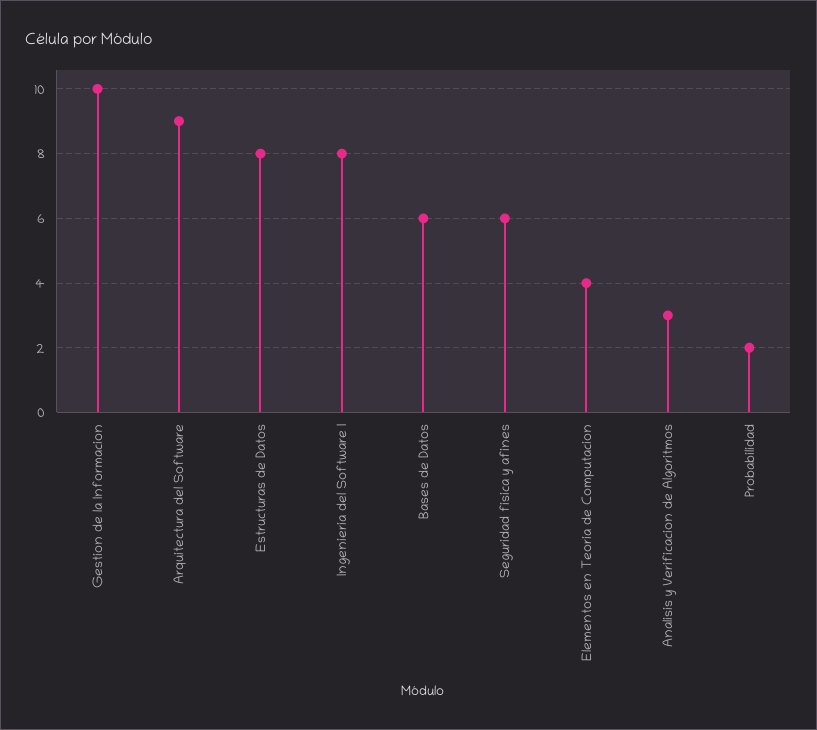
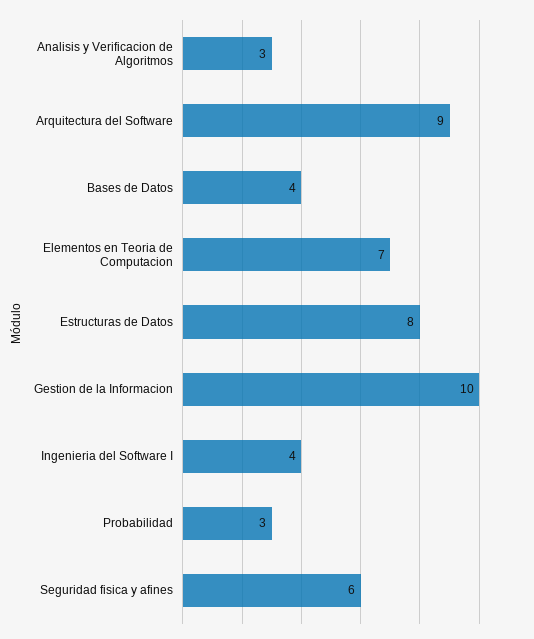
  {
    "Gestion de la Informacion": 10,
    "Arquitectura del Software": 9,
    "Estructuras de Datos": 8,
-   "Ingenieria del Software I": 8,
+   "Ingenieria del Software I": 4,
-   "Bases de Datos": 6,
+   "Bases de Datos": 4,
    "Seguridad fisica y afines": 6,
-   "Elementos en Teoria de Computacion": 4,
+   "Elementos en Teoria de Computacion": 7,
    "Analisis y Verificacion de Algoritmos": 3,
-   "Probabilidad": 2
+   "Probabilidad": 3
  }

